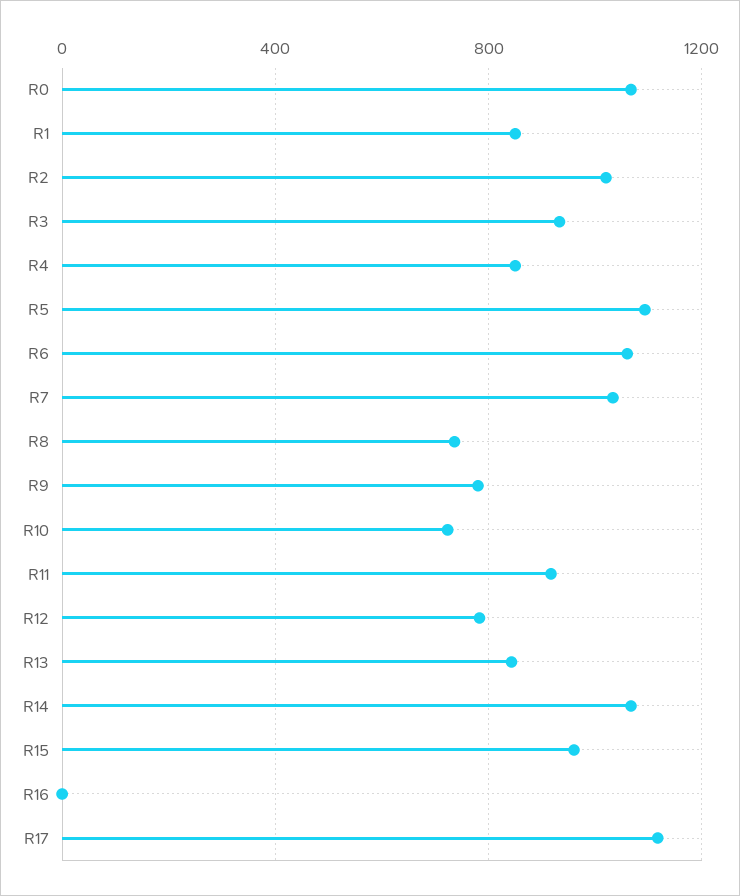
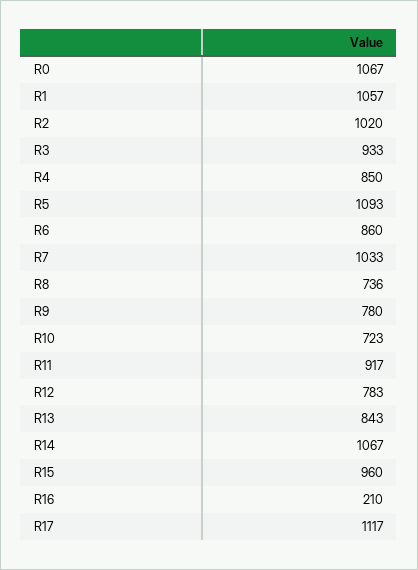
  {
    "R0": 1067,
-   "R1": 850,
+   "R1": 1057,
    "R2": 1020,
    "R3": 933,
    "R4": 850,
    "R5": 1093,
-   "R6": 1050,
+   "R6": 860,
    "R7": 1033,
    "R8": 736,
    "R9": 780,
    "R10": 723,
    "R11": 917,
    "R12": 783,
    "R13": 843,
    "R14": 1067,
    "R15": 960,
-   "R16": 0,
+   "R16": 210,
    "R17": 1117
  }

